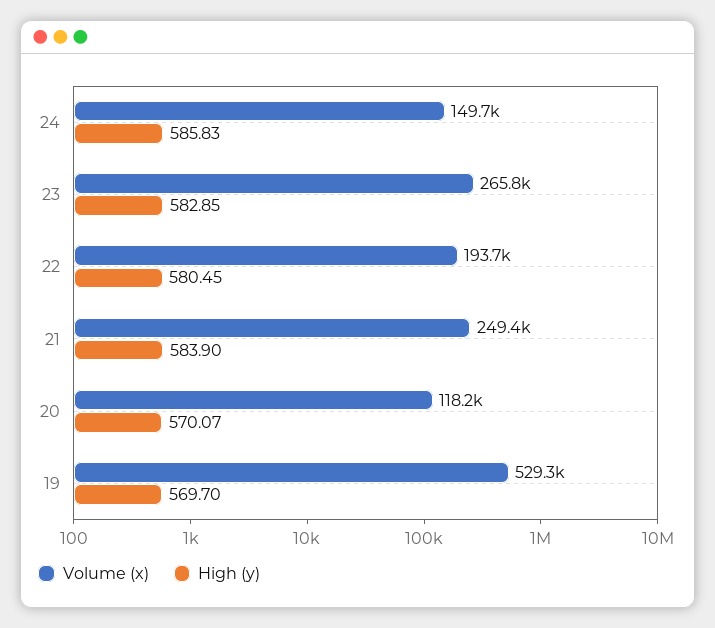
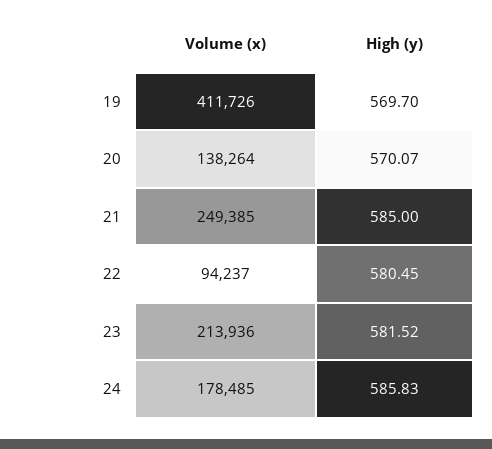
  {
    "Volume (x)": {
-     "24": 149700,
+     "24": 178485,
-     "23": 265800,
+     "23": 213936,
-     "22": 193700,
+     "22": 94237,
      "21": 249385,
-     "20": 118200,
+     "20": 138264,
-     "19": 529300
+     "19": 411726
    },
    "High (y)": {
      "24": 585.83,
-     "23": 582.85,
+     "23": 581.52,
      "22": 580.45,
-     "21": 583.9,
+     "21": 585,
      "20": 570.07,
      "19": 569.7
    }
  }

